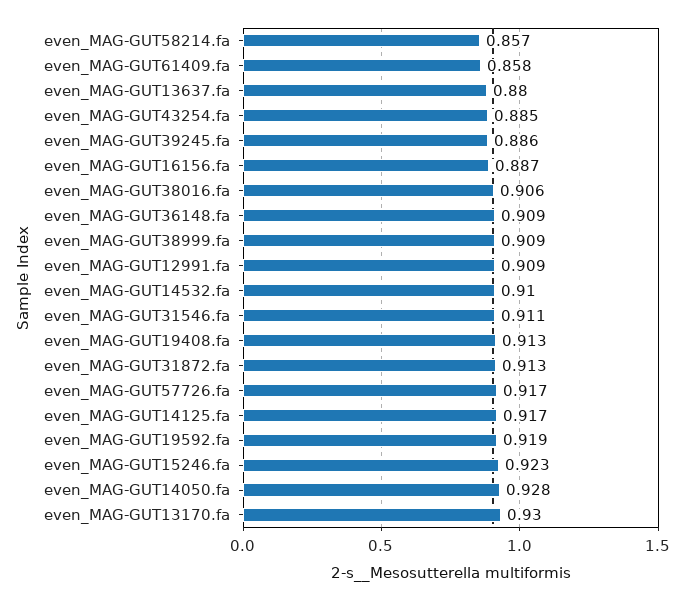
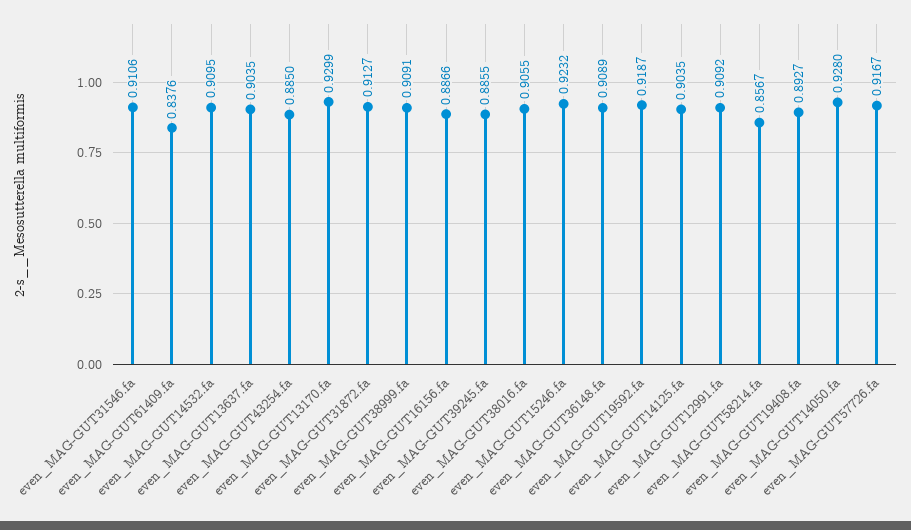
  {
    "even_MAG-GUT58214.fa": 0.8567,
-   "even_MAG-GUT61409.fa": 0.858,
+   "even_MAG-GUT61409.fa": 0.8376,
-   "even_MAG-GUT13637.fa": 0.88,
+   "even_MAG-GUT13637.fa": 0.9035,
    "even_MAG-GUT43254.fa": 0.885,
    "even_MAG-GUT39245.fa": 0.8855,
    "even_MAG-GUT16156.fa": 0.8866,
    "even_MAG-GUT38016.fa": 0.9055,
    "even_MAG-GUT36148.fa": 0.9089,
    "even_MAG-GUT38999.fa": 0.9091,
    "even_MAG-GUT12991.fa": 0.9092,
    "even_MAG-GUT14532.fa": 0.9095,
    "even_MAG-GUT31546.fa": 0.9106,
-   "even_MAG-GUT19408.fa": 0.913,
+   "even_MAG-GUT19408.fa": 0.8927,
    "even_MAG-GUT31872.fa": 0.9127,
    "even_MAG-GUT57726.fa": 0.9167,
-   "even_MAG-GUT14125.fa": 0.917,
+   "even_MAG-GUT14125.fa": 0.9035,
    "even_MAG-GUT19592.fa": 0.9187,
    "even_MAG-GUT15246.fa": 0.9232,
    "even_MAG-GUT14050.fa": 0.928,
    "even_MAG-GUT13170.fa": 0.9299
  }

